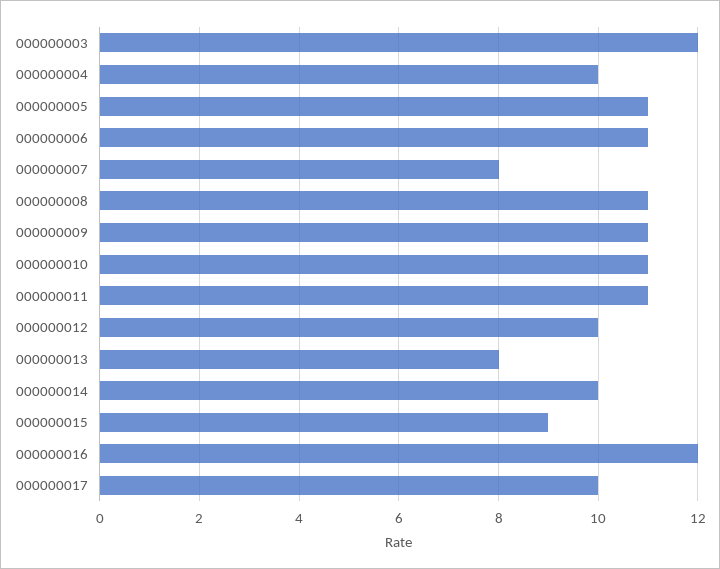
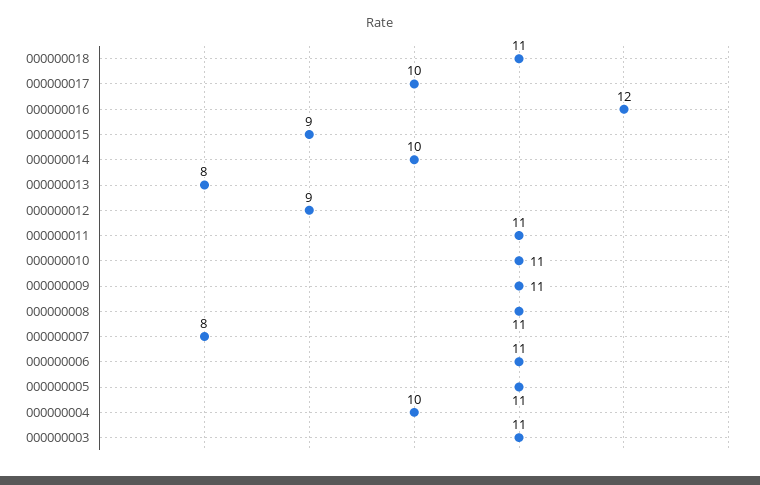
  {
-   "000000003": 12,
+   "000000003": 11,
    "000000004": 10,
    "000000005": 11,
    "000000006": 11,
    "000000007": 8,
    "000000008": 11,
    "000000009": 11,
    "000000010": 11,
    "000000011": 11,
-   "000000012": 10,
+   "000000012": 9,
    "000000013": 8,
    "000000014": 10,
    "000000015": 9,
    "000000016": 12,
-   "000000017": 10
+   "000000017": 10,
+   "000000018": 11
  }

